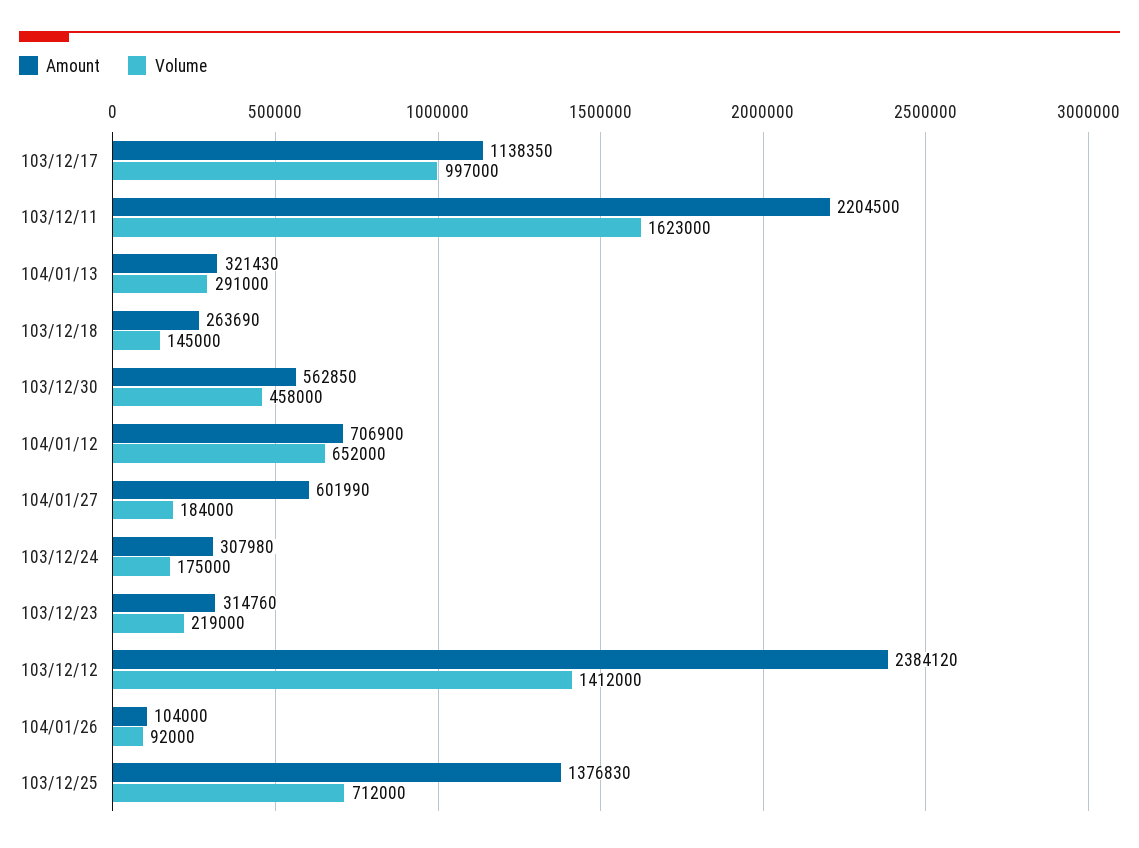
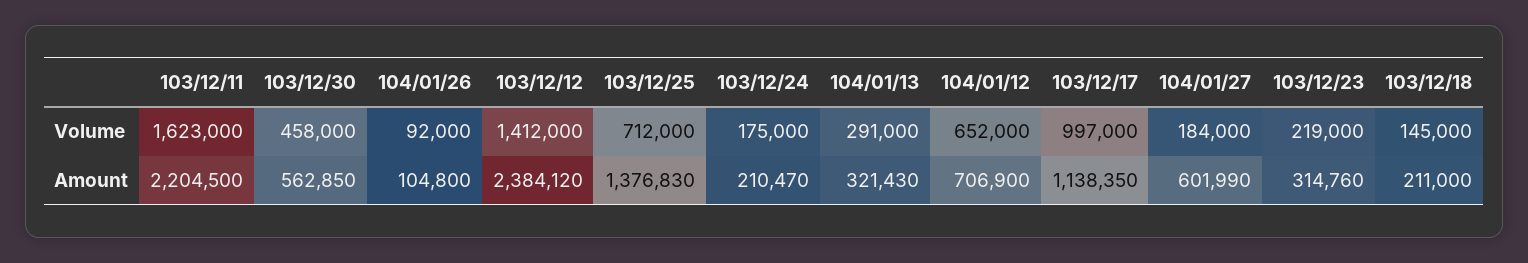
  {
    "Amount": {
      "103/12/17": 1138350,
      "103/12/11": 2204500,
      "104/01/13": 321430,
-     "103/12/18": 263690,
+     "103/12/18": 211000,
      "103/12/30": 562850,
      "104/01/12": 706900,
      "104/01/27": 601990,
-     "103/12/24": 307980,
+     "103/12/24": 210470,
      "103/12/23": 314760,
      "103/12/12": 2384120,
-     "104/01/26": 104000,
+     "104/01/26": 104800,
      "103/12/25": 1376830
    },
    "Volume": {
      "103/12/17": 997000,
      "103/12/11": 1623000,
      "104/01/13": 291000,
      "103/12/18": 145000,
      "103/12/30": 458000,
      "104/01/12": 652000,
      "104/01/27": 184000,
      "103/12/24": 175000,
      "103/12/23": 219000,
      "103/12/12": 1412000,
      "104/01/26": 92000,
      "103/12/25": 712000
    }
  }

